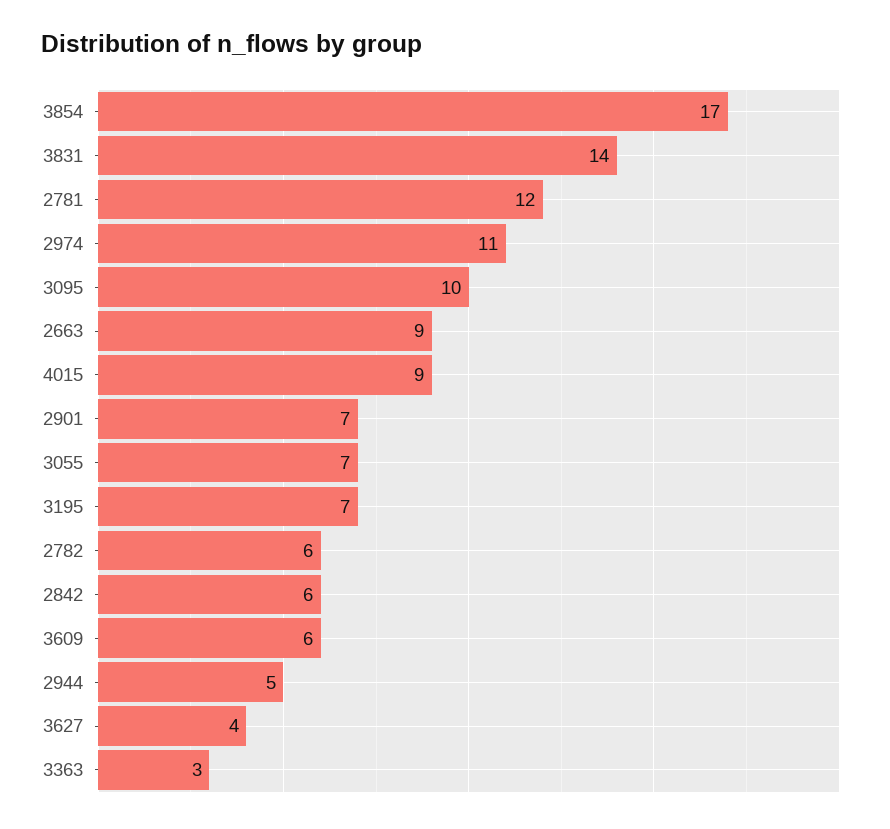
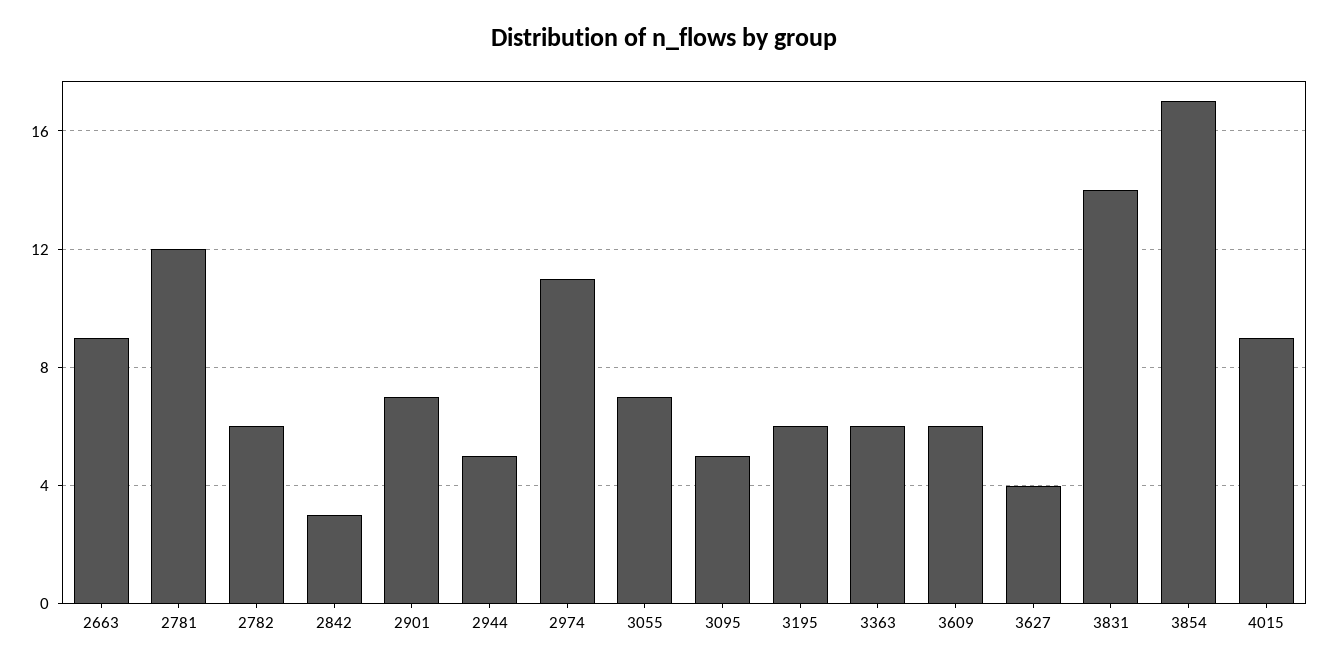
  {
    "3854": 17,
    "3831": 14,
    "2781": 12,
    "2974": 11,
-   "3095": 10,
+   "3095": 5,
    "2663": 9,
    "4015": 9,
    "2901": 7,
    "3055": 7,
-   "3195": 7,
+   "3195": 6,
    "2782": 6,
-   "2842": 6,
+   "2842": 3,
    "3609": 6,
    "2944": 5,
    "3627": 4,
-   "3363": 3
+   "3363": 6
  }

